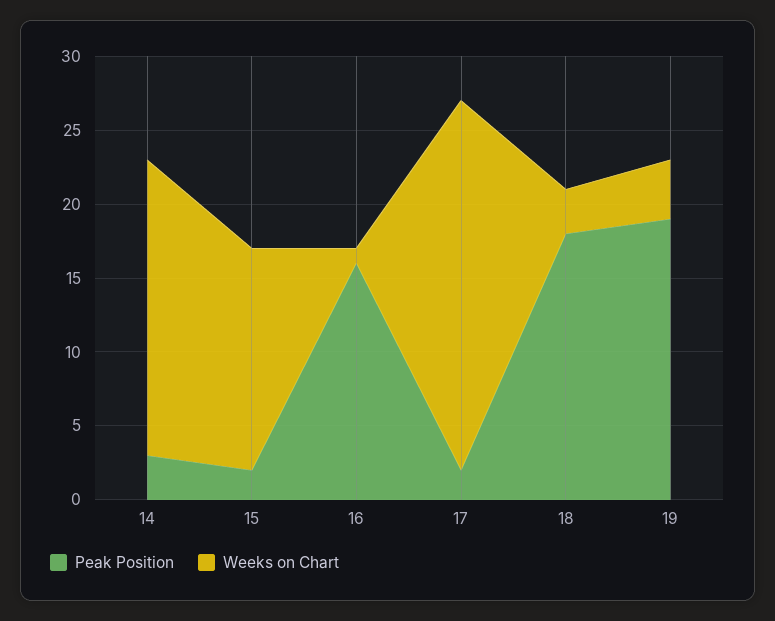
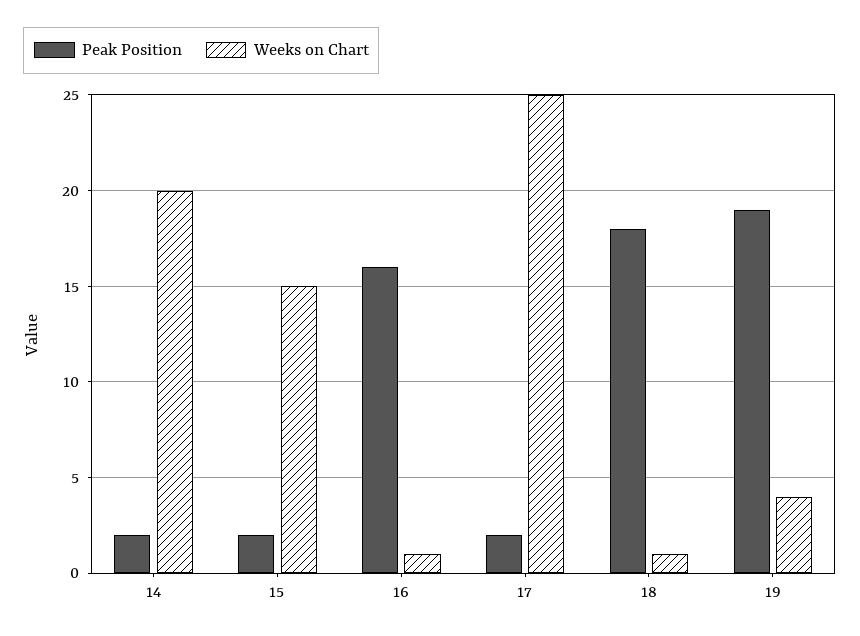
  {
    "Peak Position": {
-     "14": 3,
+     "14": 2,
      "15": 2,
      "16": 16,
      "17": 2,
      "18": 18,
      "19": 19
    },
    "Weeks on Chart": {
      "14": 20,
      "15": 15,
      "16": 1,
      "17": 25,
-     "18": 3,
+     "18": 1,
      "19": 4
    }
  }

